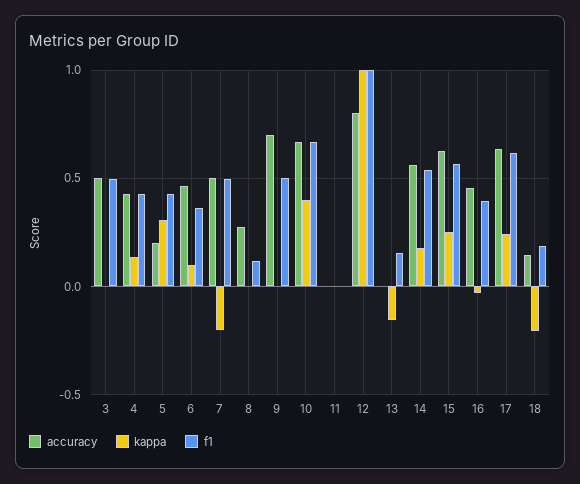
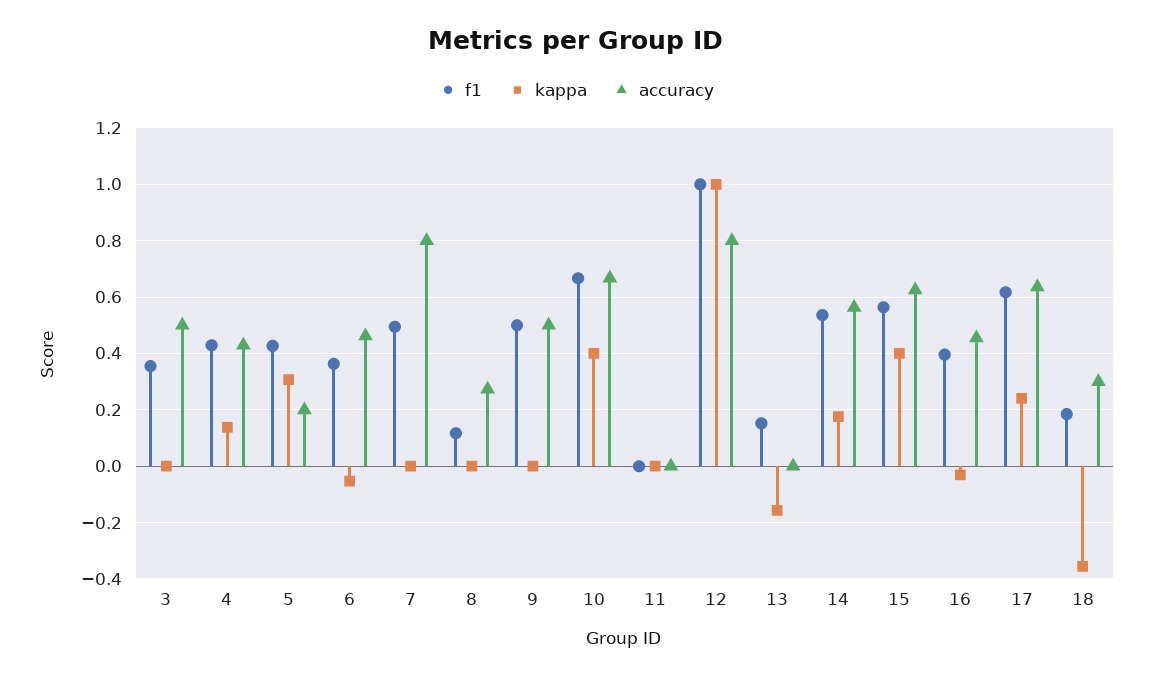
  {
    "accuracy": {
      "3": 0.5,
      "4": 0.425,
      "5": 0.2,
      "6": 0.45,
-     "7": 0.5,
+     "7": 0.8,
      "8": 0.275,
-     "9": 0.7,
+     "9": 0.5,
      "10": 0.675,
      "11": 0,
      "12": 0.8,
      "13": 0,
      "14": 0.575,
      "15": 0.625,
      "16": 0.45,
      "17": 0.625,
-     "18": 0.15
+     "18": 0.3
    },
    "kappa": {
      "3": 0,
      "4": 0.15,
      "5": 0.3,
-     "6": 0.1,
+     "6": -0.05,
-     "7": -0.2,
+     "7": 0,
      "8": 0,
      "9": 0,
      "10": 0.4,
      "11": 0,
      "12": 1,
      "13": -0.15,
      "14": 0.175,
-     "15": 0.25,
+     "15": 0.4,
      "16": -0.025,
      "17": 0.25,
-     "18": -0.2
+     "18": -0.35
    },
    "f1": {
-     "3": 0.5,
+     "3": 0.35,
      "4": 0.425,
      "5": 0.425,
      "6": 0.375,
      "7": 0.5,
      "8": 0.125,
      "9": 0.5,
      "10": 0.675,
      "11": 0,
      "12": 1,
      "13": 0.15,
      "14": 0.525,
      "15": 0.575,
      "16": 0.4,
      "17": 0.625,
      "18": 0.175
    }
  }

